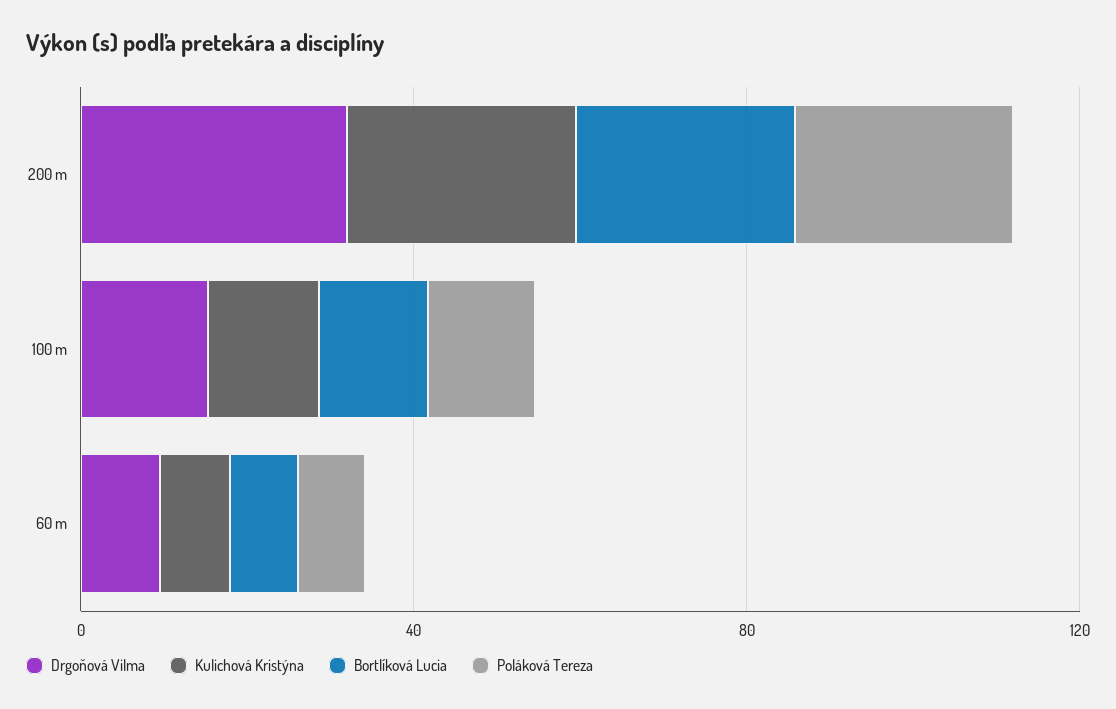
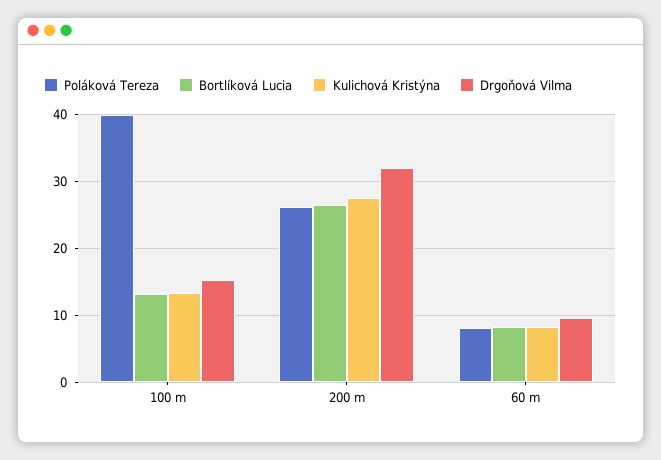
  {
    "Drgoňová Vilma": {
      "200 m": 32,
      "100 m": 15,
      "60 m": 10
    },
    "Kulichová Kristýna": {
      "200 m": 27,
      "100 m": 13,
      "60 m": 8
    },
    "Bortlíková Lucia": {
      "200 m": 26,
      "100 m": 13,
      "60 m": 8
    },
    "Poláková Tereza": {
      "200 m": 26,
-     "100 m": 10,
+     "100 m": 40,
      "60 m": 8
    }
  }

